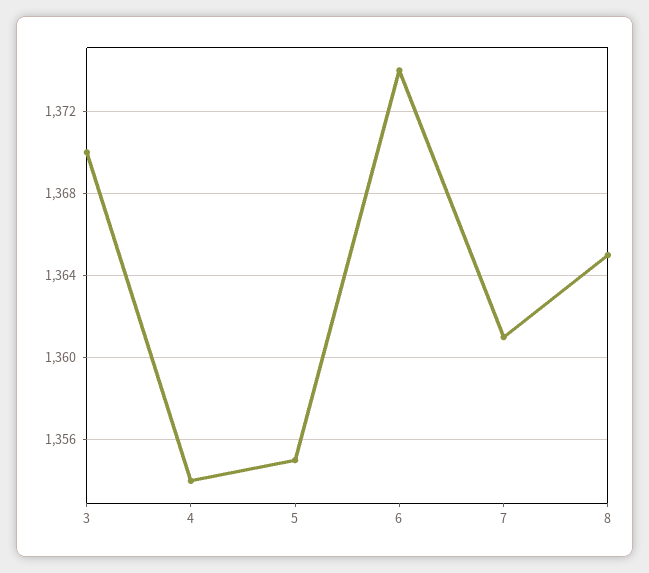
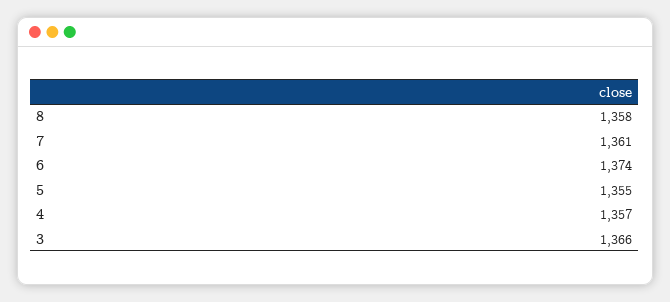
  {
-   "3": 1370,
+   "3": 1366,
-   "4": 1354,
+   "4": 1357,
    "5": 1355,
    "6": 1374,
    "7": 1361,
-   "8": 1365
+   "8": 1358
  }

